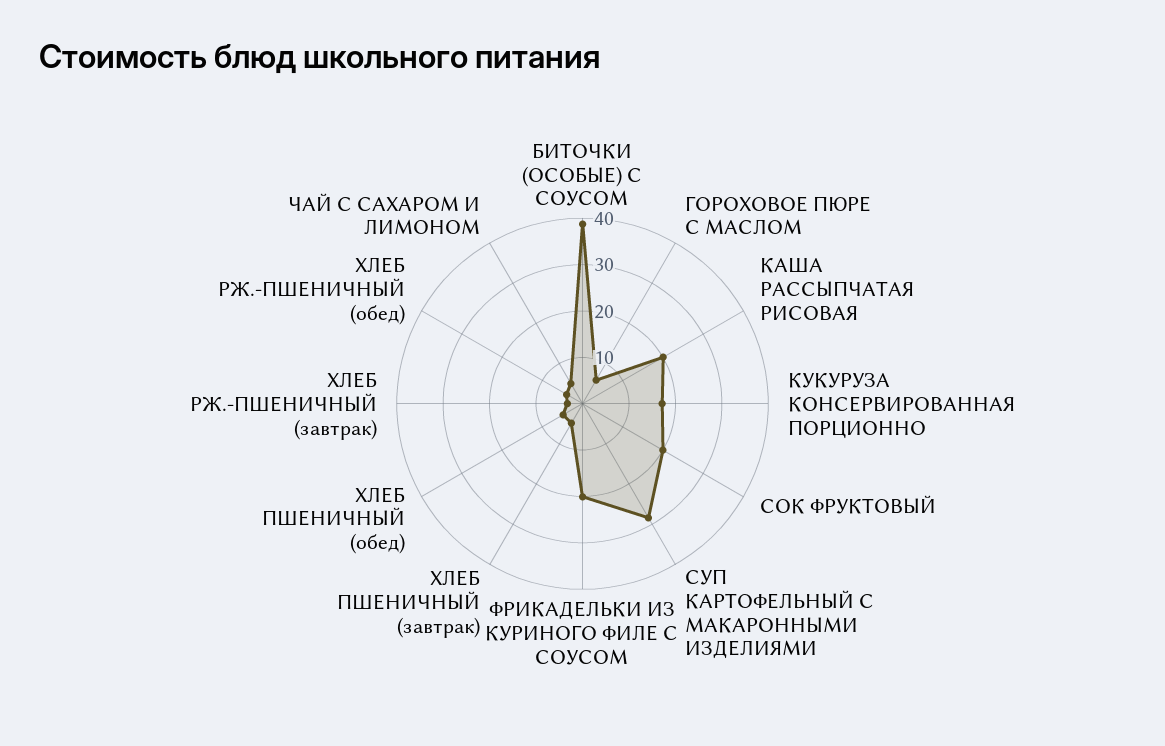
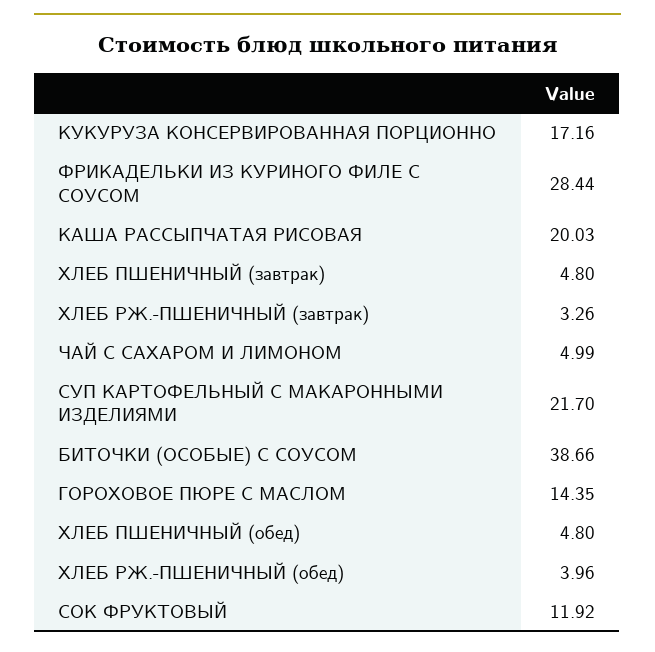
  {
    "БИТОЧКИ (ОСОБЫЕ) С СОУСОМ": 38.66,
-   "ГОРОХОВОЕ ПЮРЕ С МАСЛОМ": 6,
+   "ГОРОХОВОЕ ПЮРЕ С МАСЛОМ": 14.35,
    "КАША РАССЫПЧАТАЯ РИСОВАЯ": 20.03,
    "КУКУРУЗА КОНСЕРВИРОВАННАЯ ПОРЦИОННО": 17.16,
-   "СОК ФРУКТОВЫЙ": 20,
+   "СОК ФРУКТОВЫЙ": 11.92,
-   "СУП КАРТОФЕЛЬНЫЙ С МАКАРОННЫМИ ИЗДЕЛИЯМИ": 28,
+   "СУП КАРТОФЕЛЬНЫЙ С МАКАРОННЫМИ ИЗДЕЛИЯМИ": 21.7,
-   "ФРИКАДЕЛЬКИ ИЗ КУРИНОГО ФИЛЕ С СОУСОМ": 20,
+   "ФРИКАДЕЛЬКИ ИЗ КУРИНОГО ФИЛЕ С СОУСОМ": 28.44,
    "ХЛЕБ ПШЕНИЧНЫЙ (завтрак)": 4.8,
    "ХЛЕБ ПШЕНИЧНЫЙ (обед)": 4.8,
    "ХЛЕБ РЖ.-ПШЕНИЧНЫЙ (завтрак)": 3.26,
    "ХЛЕБ РЖ.-ПШЕНИЧНЫЙ (обед)": 3.96,
    "ЧАЙ С САХАРОМ И ЛИМОНОМ": 4.99
  }

